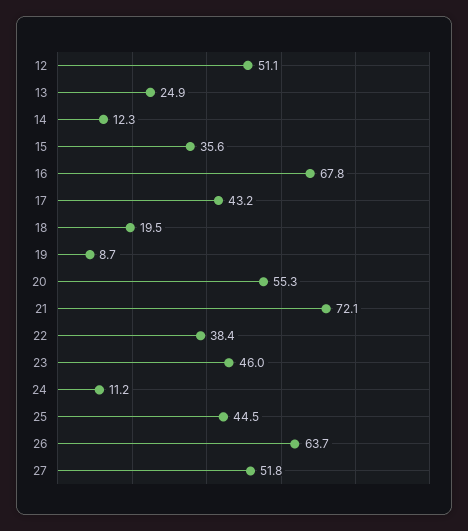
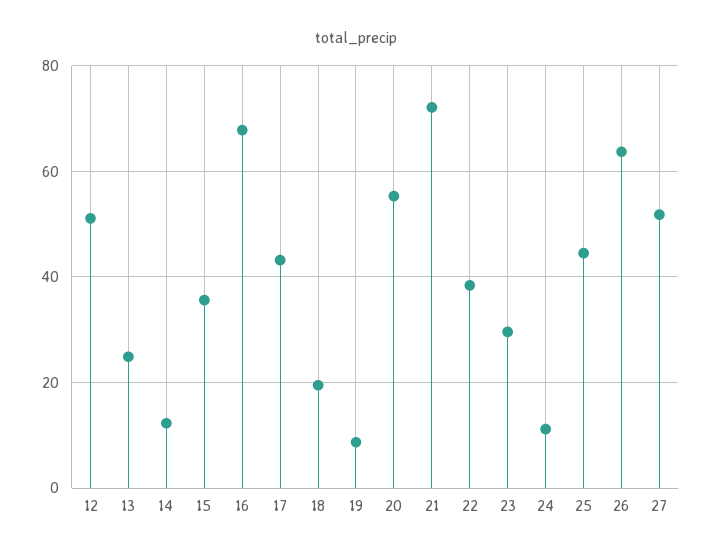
  {
    "12": 51.1,
    "13": 24.9,
    "14": 12.3,
    "15": 35.6,
    "16": 67.8,
    "17": 43.2,
    "18": 19.5,
    "19": 8.7,
    "20": 55.3,
    "21": 72.1,
    "22": 38.4,
-   "23": 46,
+   "23": 30,
    "24": 11.2,
    "25": 44.5,
    "26": 63.7,
    "27": 51.8
  }

